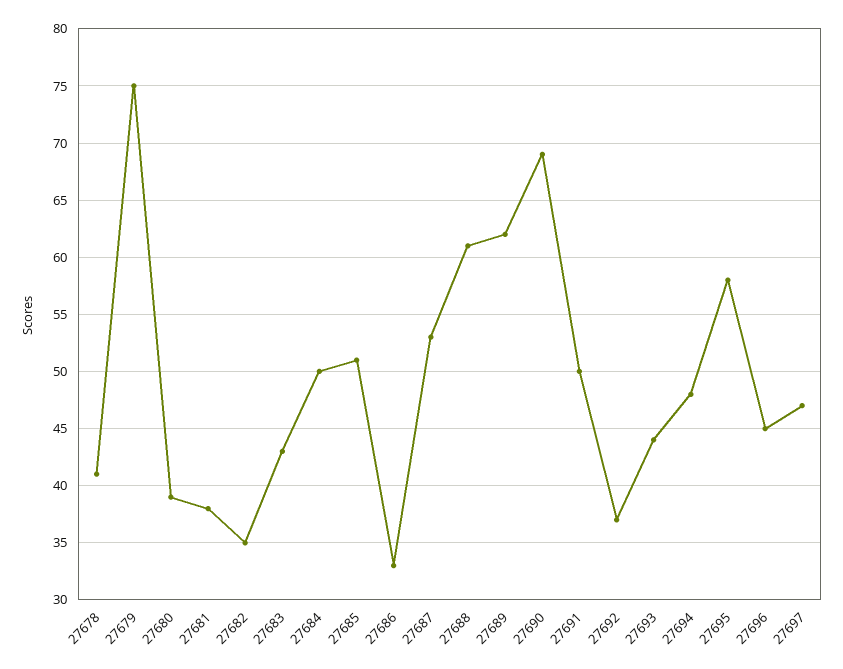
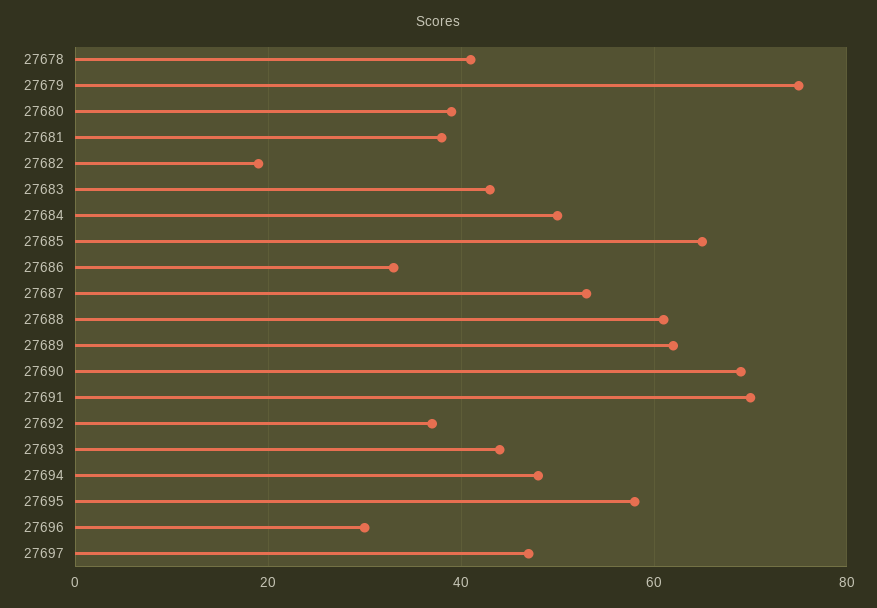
  {
    "27678": 41,
    "27679": 75,
    "27680": 39,
    "27681": 38,
-   "27682": 35,
+   "27682": 20,
    "27683": 43,
    "27684": 50,
-   "27685": 51,
+   "27685": 65,
    "27686": 33,
    "27687": 53,
    "27688": 61,
    "27689": 62,
    "27690": 69,
-   "27691": 50,
+   "27691": 70,
    "27692": 37,
    "27693": 44,
    "27694": 48,
    "27695": 58,
-   "27696": 45,
+   "27696": 30,
    "27697": 47
  }

